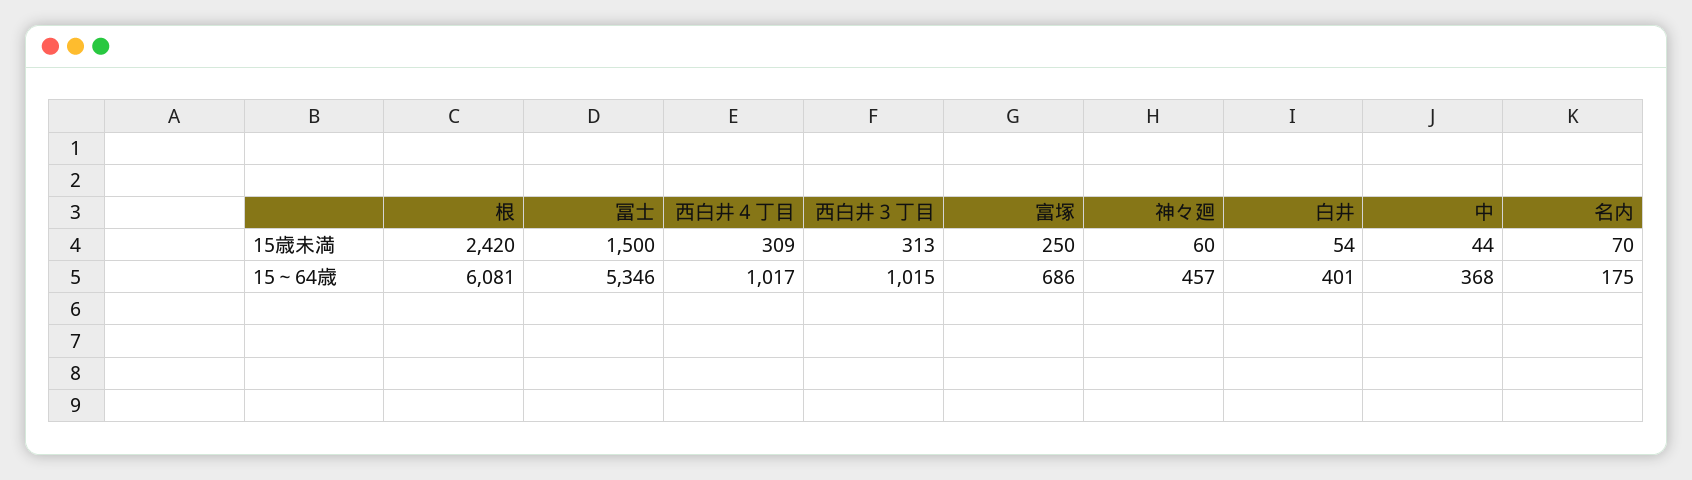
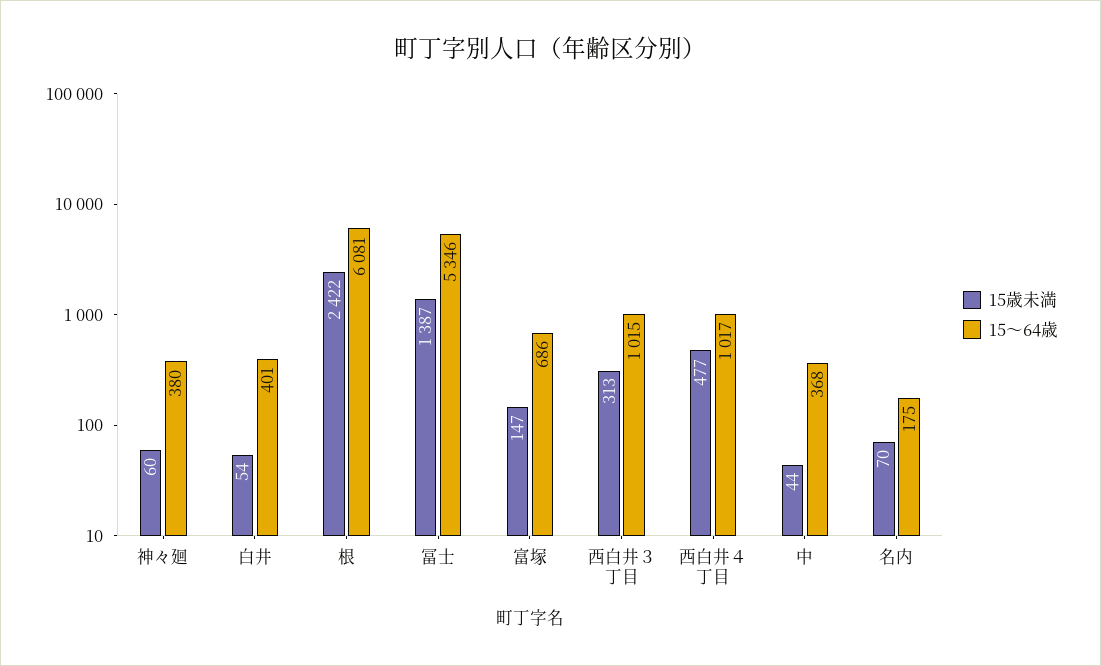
  {
    "15歳未満": {
-     "根": 2420,
+     "根": 2422,
-     "冨士": 1500,
+     "冨士": 1387,
-     "西白井４丁目": 309,
+     "西白井４丁目": 477,
      "西白井３丁目": 313,
-     "富塚": 250,
+     "富塚": 147,
      "神々廻": 60,
      "白井": 54,
      "中": 44,
      "名内": 70
    },
    "15～64歳": {
      "根": 6081,
      "冨士": 5346,
      "西白井４丁目": 1017,
      "西白井３丁目": 1015,
      "富塚": 686,
-     "神々廻": 457,
+     "神々廻": 380,
      "白井": 401,
      "中": 368,
      "名内": 175
    }
  }

